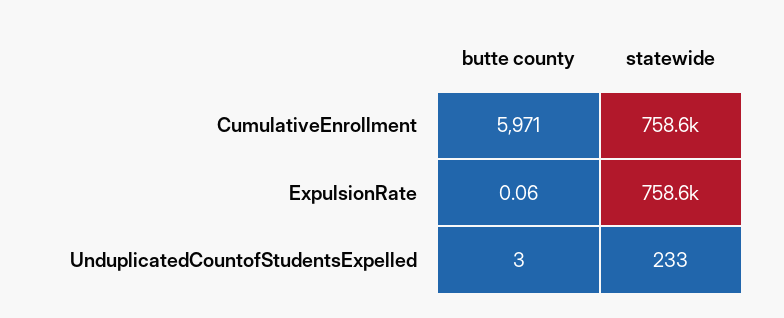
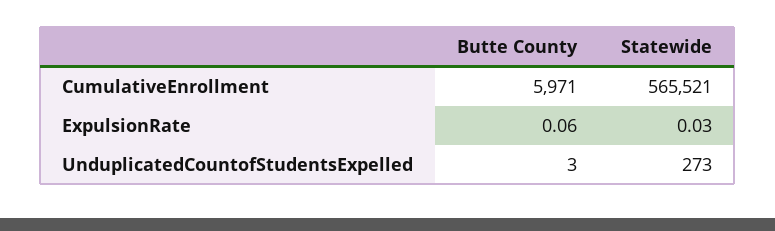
  {
    "butte county": {
      "CumulativeEnrollment": 5971,
      "ExpulsionRate": 0.06,
      "UnduplicatedCountofStudentsExpelled": 3
    },
    "statewide": {
-     "CumulativeEnrollment": 758600,
+     "CumulativeEnrollment": 565521,
-     "ExpulsionRate": 758600,
+     "ExpulsionRate": 0.03,
-     "UnduplicatedCountofStudentsExpelled": 233
+     "UnduplicatedCountofStudentsExpelled": 273
    }
  }

